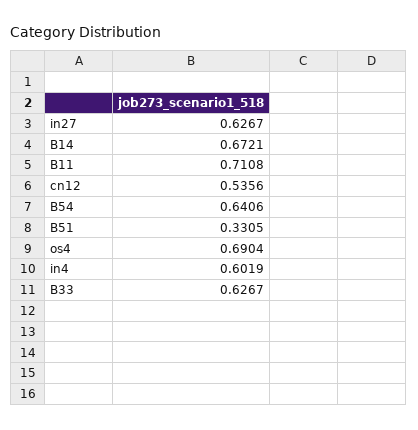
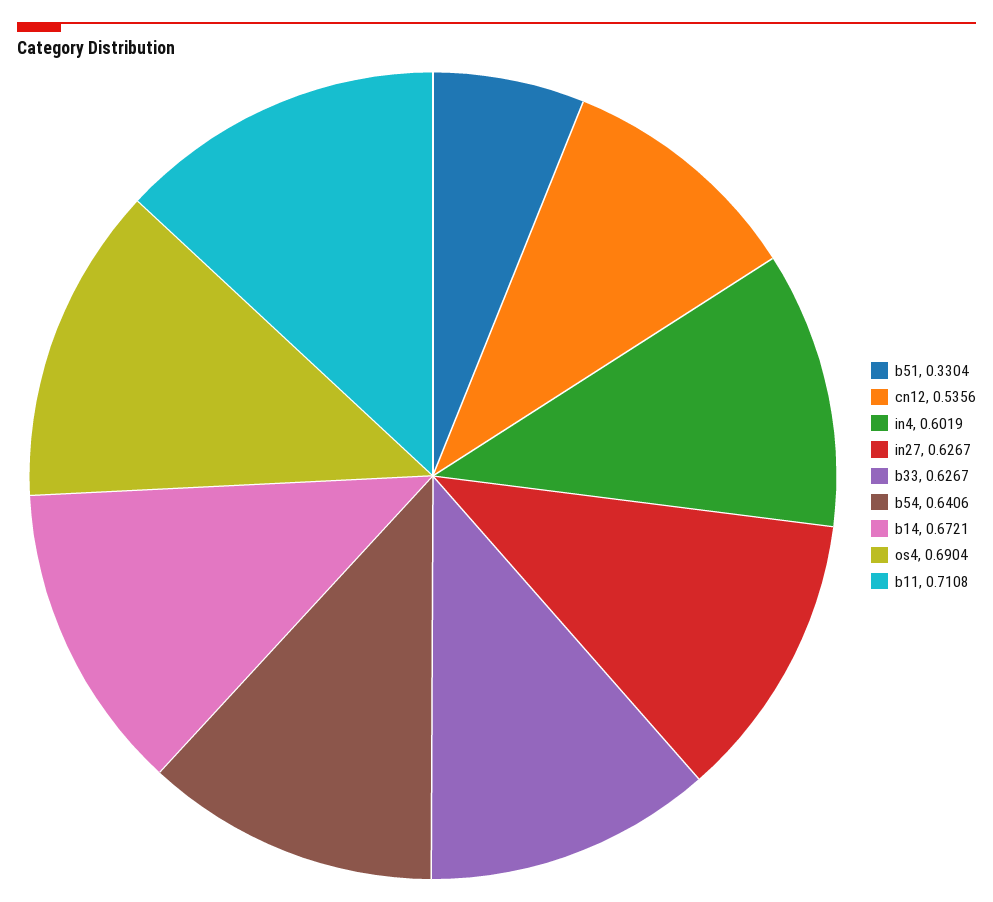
  {
    "in27": 0.6267,
    "B14": 0.6721,
    "B11": 0.7108,
    "cn12": 0.5356,
    "B54": 0.6406,
-   "B51": 0.3305,
+   "B51": 0.3304,
    "os4": 0.6904,
    "in4": 0.6019,
    "B33": 0.6267
  }

